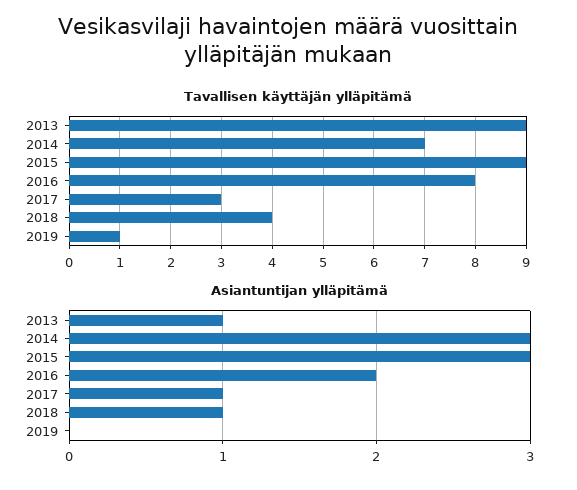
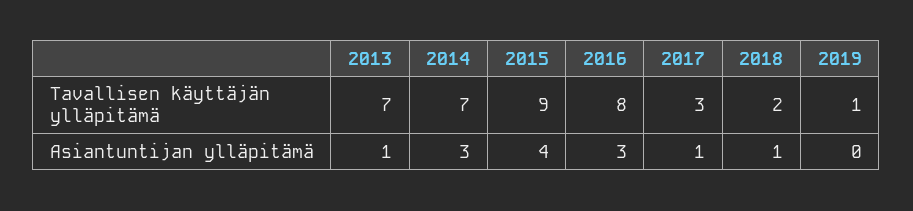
  {
    "Tavallisen käyttäjän ylläpitämä": {
-     "2013": 9,
+     "2013": 7,
      "2014": 7,
      "2015": 9,
      "2016": 8,
      "2017": 3,
-     "2018": 4,
+     "2018": 2,
      "2019": 1
    },
    "Asiantuntijan ylläpitämä": {
      "2013": 1,
      "2014": 3,
-     "2015": 3,
+     "2015": 4,
-     "2016": 2,
+     "2016": 3,
      "2017": 1,
      "2018": 1,
      "2019": 0
    }
  }

